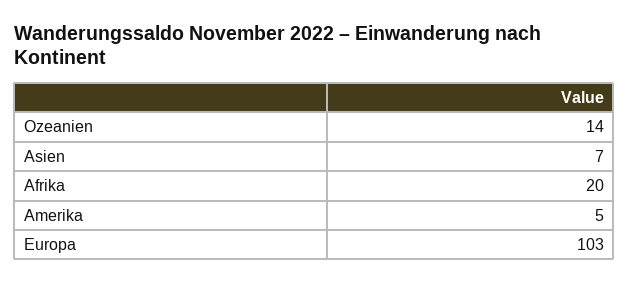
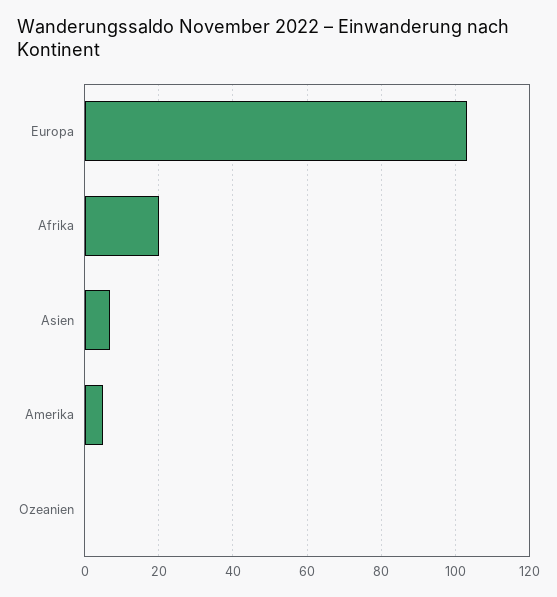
  {
-   "Ozeanien": 14,
+   "Ozeanien": 0,
    "Asien": 7,
    "Afrika": 20,
    "Amerika": 5,
    "Europa": 103
  }

